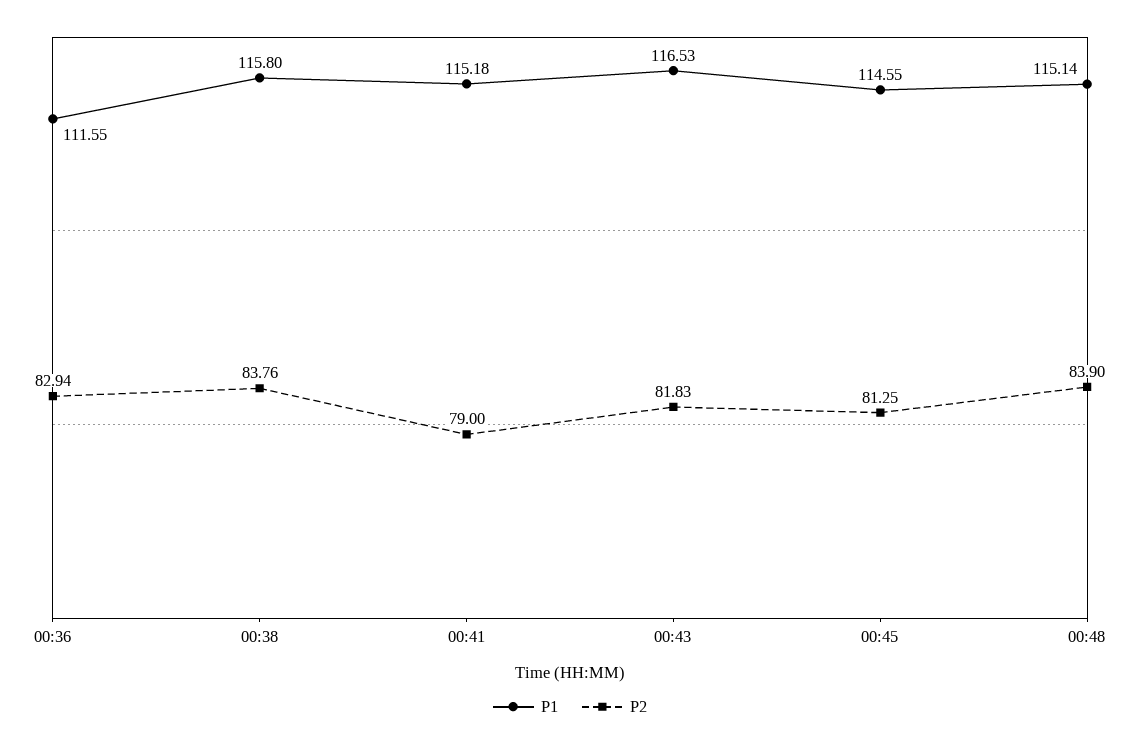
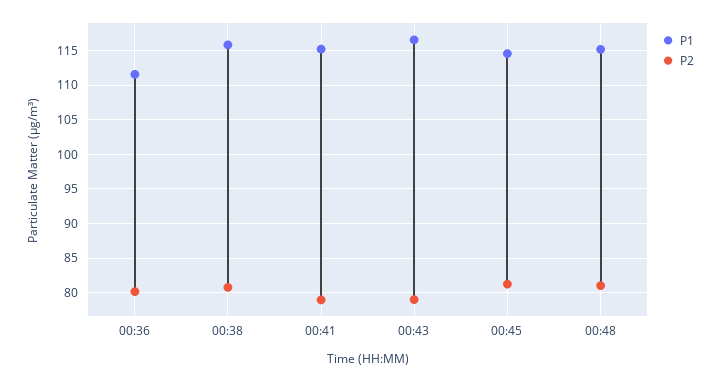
  {
    "P1": {
      "00:36": 111.55,
      "00:38": 115.8,
      "00:41": 115.18,
      "00:43": 116.53,
      "00:45": 114.55,
      "00:48": 115.14
    },
    "P2": {
-     "00:36": 82.94,
+     "00:36": 80,
-     "00:38": 83.76,
+     "00:38": 81,
      "00:41": 79,
-     "00:43": 81.83,
+     "00:43": 79,
      "00:45": 81.25,
-     "00:48": 83.9
+     "00:48": 81
    }
  }

